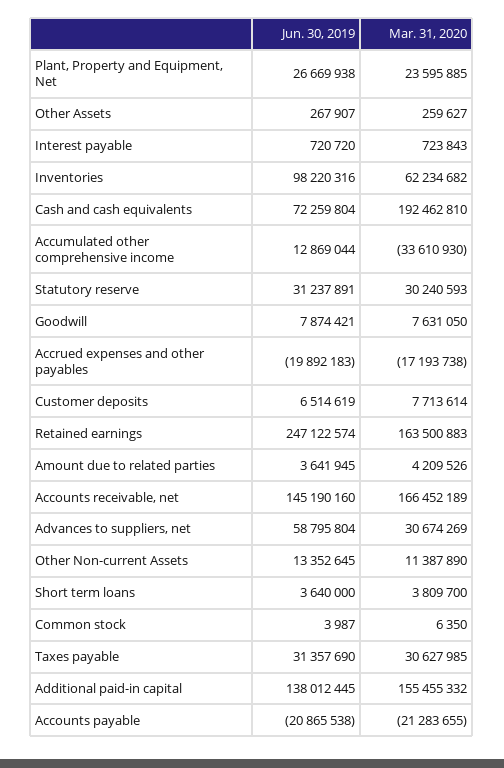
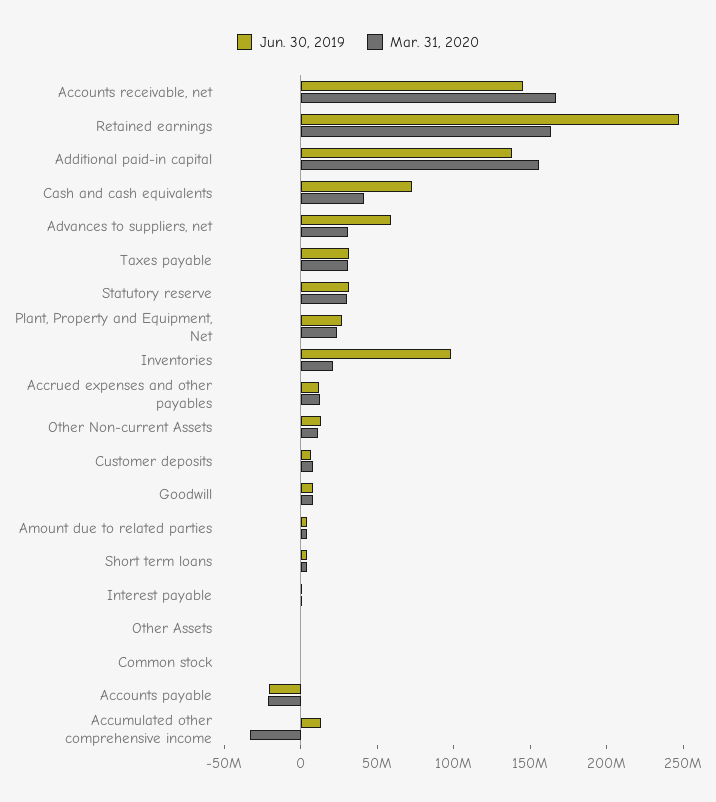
  {
    "Jun. 30, 2019": {
      "Plant, Property and Equipment, Net": 26669938,
      "Other Assets": 267907,
      "Interest payable": 720720,
      "Inventories": 98220316,
      "Cash and cash equivalents": 72259804,
      "Accumulated other comprehensive income": 12869044,
      "Statutory reserve": 31237891,
      "Goodwill": 7874421,
-     "Accrued expenses and other payables": -19892183,
+     "Accrued expenses and other payables": 10000000,
      "Customer deposits": 6514619,
      "Retained earnings": 247122574,
      "Amount due to related parties": 3641945,
      "Accounts receivable, net": 145190160,
      "Advances to suppliers, net": 58795804,
      "Other Non-current Assets": 13352645,
      "Short term loans": 3640000,
      "Common stock": 3987,
      "Taxes payable": 31357690,
      "Additional paid-in capital": 138012445,
      "Accounts payable": -20865538
    },
    "Mar. 31, 2020": {
      "Plant, Property and Equipment, Net": 23595885,
      "Other Assets": 259627,
      "Interest payable": 723843,
-     "Inventories": 62234682,
+     "Inventories": 20000000,
-     "Cash and cash equivalents": 192462810,
+     "Cash and cash equivalents": 40000000,
      "Accumulated other comprehensive income": -33610930,
      "Statutory reserve": 30240593,
      "Goodwill": 7631050,
-     "Accrued expenses and other payables": -17193738,
+     "Accrued expenses and other payables": 10000000,
      "Customer deposits": 7713614,
      "Retained earnings": 163500883,
      "Amount due to related parties": 4209526,
      "Accounts receivable, net": 166452189,
      "Advances to suppliers, net": 30674269,
      "Other Non-current Assets": 11387890,
      "Short term loans": 3809700,
      "Common stock": 6350,
      "Taxes payable": 30627985,
      "Additional paid-in capital": 155455332,
      "Accounts payable": -21283655
    }
  }

